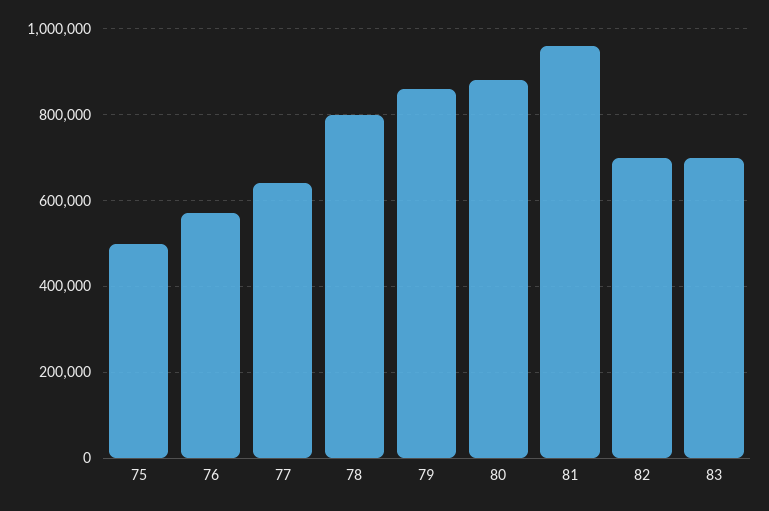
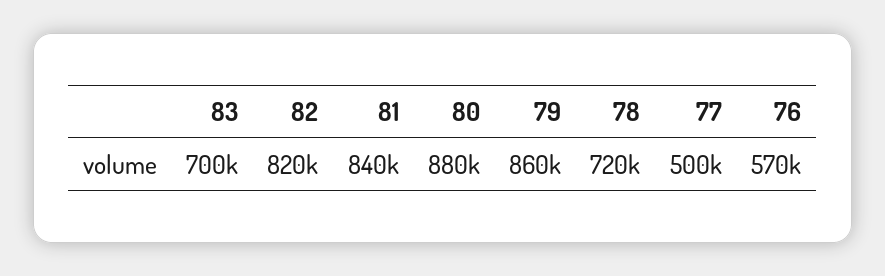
  {
-   "75": 500000,
    "76": 570000,
-   "77": 640000,
+   "77": 500000,
-   "78": 800000,
+   "78": 720000,
    "79": 860000,
    "80": 880000,
-   "81": 960000,
+   "81": 840000,
-   "82": 700000,
+   "82": 820000,
    "83": 700000
  }

